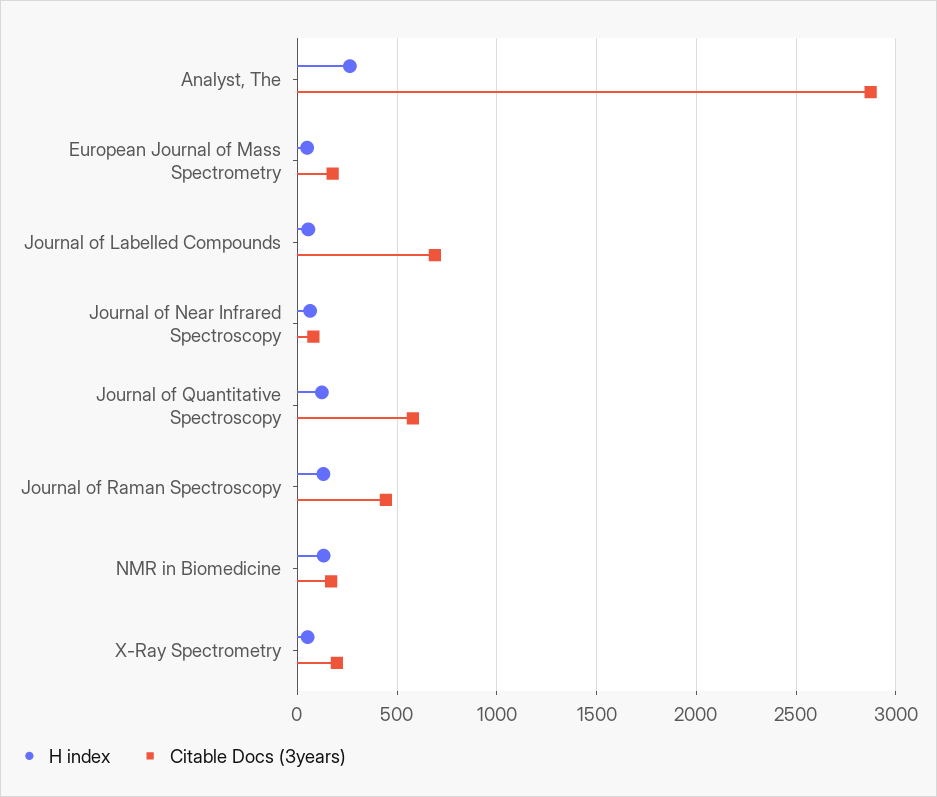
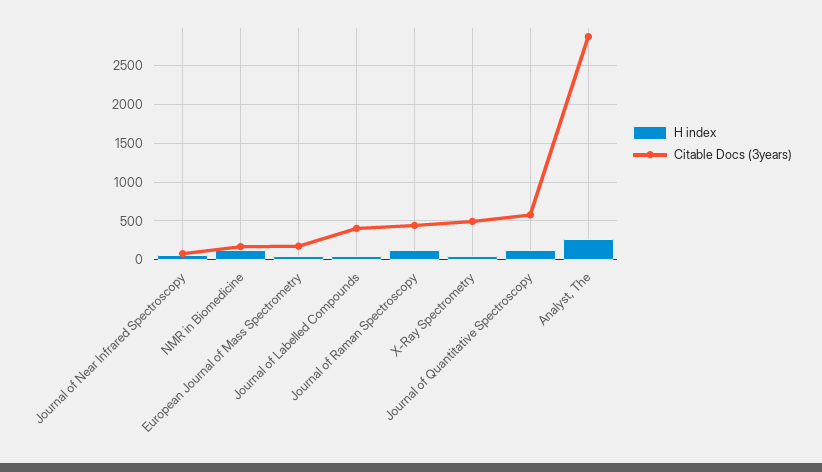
  {
    "H index": {
      "Analyst, The": 250,
      "European Journal of Mass Spectrometry": 50,
      "Journal of Labelled Compounds": 50,
      "Journal of Near Infrared Spectroscopy": 50,
      "Journal of Quantitative Spectroscopy": 100,
      "Journal of Raman Spectroscopy": 150,
      "NMR in Biomedicine": 150,
      "X-Ray Spectrometry": 50
    },
    "Citable Docs (3years)": {
      "Analyst, The": 2850,
      "European Journal of Mass Spectrometry": 200,
-     "Journal of Labelled Compounds": 700,
+     "Journal of Labelled Compounds": 400,
      "Journal of Near Infrared Spectroscopy": 100,
      "Journal of Quantitative Spectroscopy": 600,
      "Journal of Raman Spectroscopy": 450,
      "NMR in Biomedicine": 150,
-     "X-Ray Spectrometry": 200
+     "X-Ray Spectrometry": 500
    }
  }

